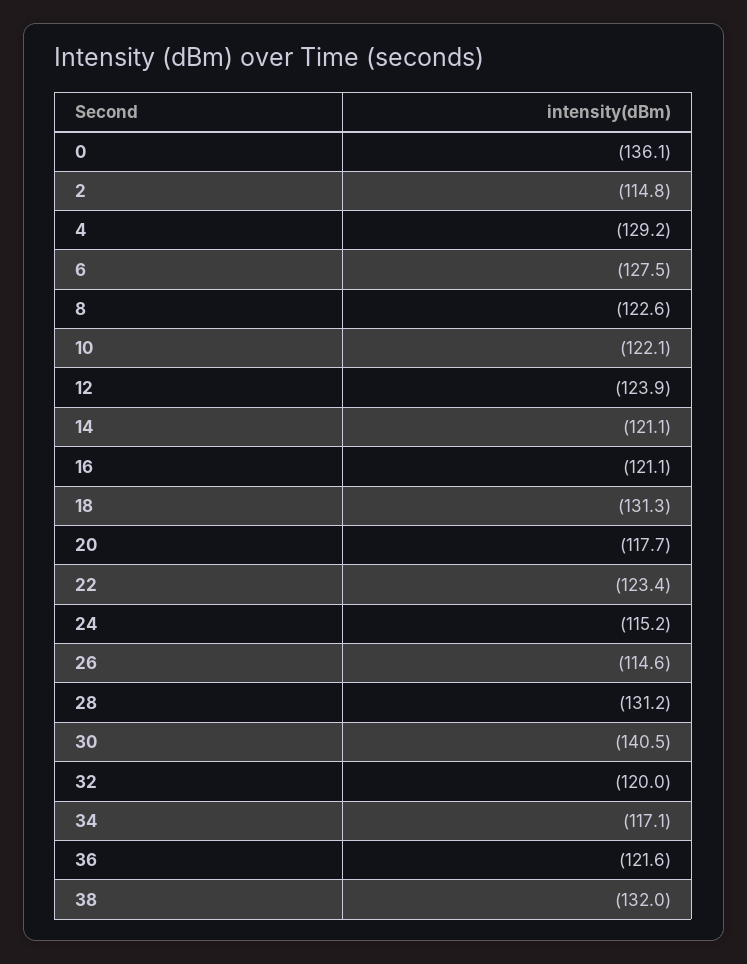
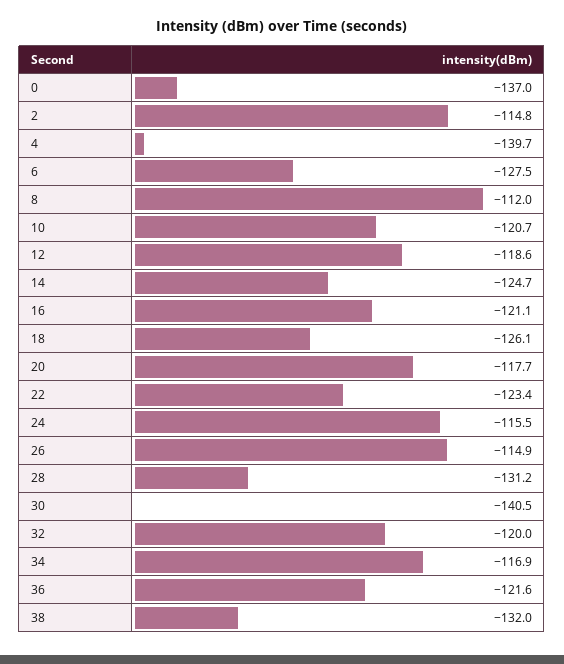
  {
-   "0": -136.1,
+   "0": -137,
    "2": -114.8,
-   "4": -129.2,
+   "4": -139.7,
    "6": -127.5,
-   "8": -122.6,
+   "8": -112,
-   "10": -122.1,
+   "10": -120.7,
-   "12": -123.9,
+   "12": -118.6,
-   "14": -121.1,
+   "14": -124.7,
    "16": -121.1,
-   "18": -131.3,
+   "18": -126.1,
    "20": -117.7,
    "22": -123.4,
-   "24": -115.2,
+   "24": -115.5,
-   "26": -114.6,
+   "26": -114.9,
    "28": -131.2,
    "30": -140.5,
    "32": -120,
-   "34": -117.1,
+   "34": -116.9,
    "36": -121.6,
    "38": -132
  }

